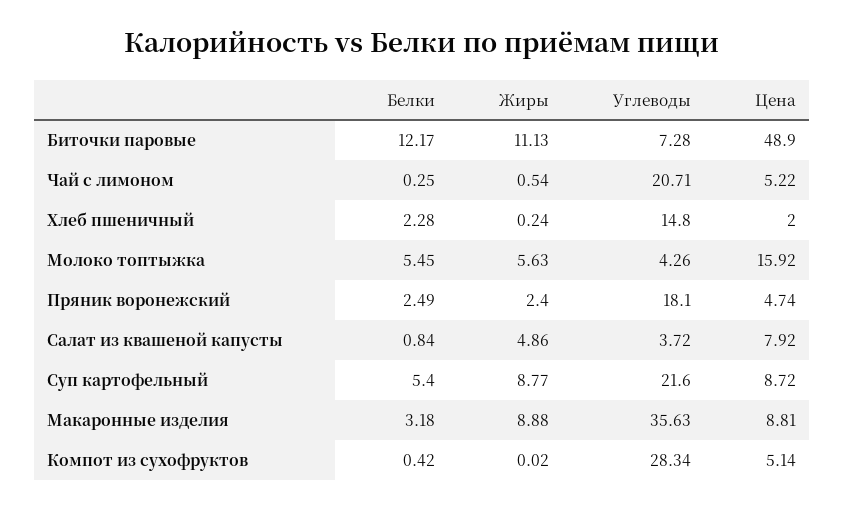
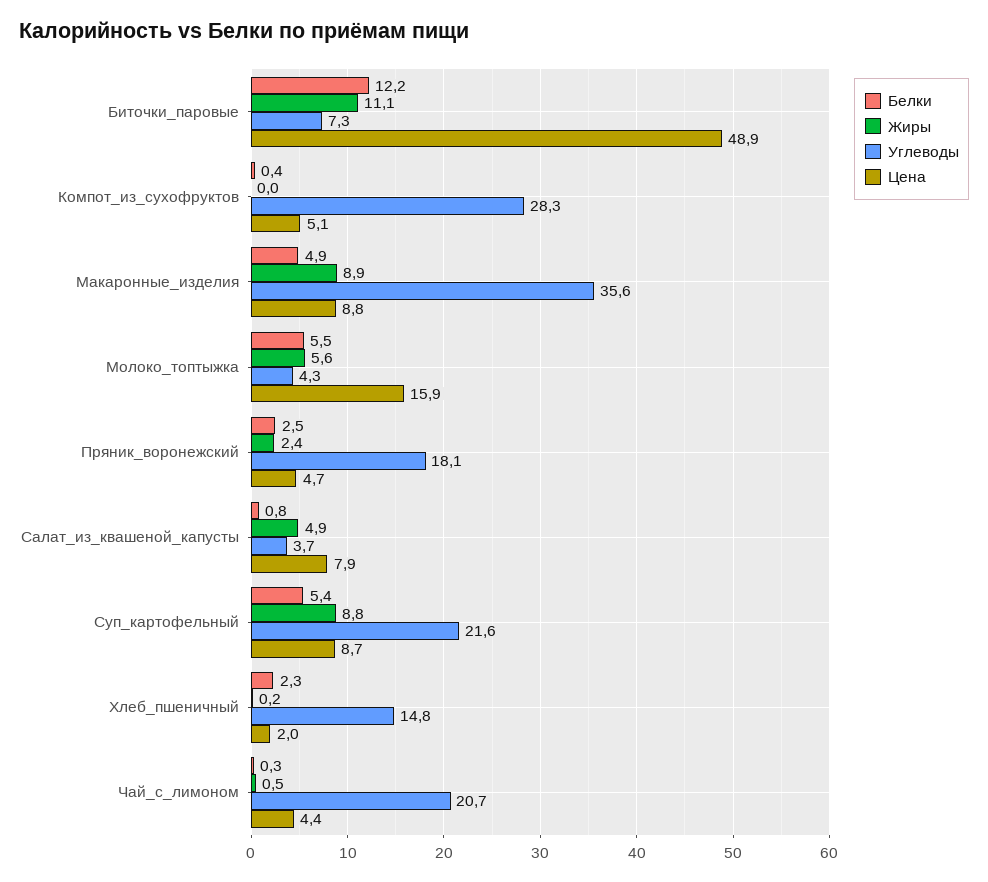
  {
    "Белки": {
      "Биточки паровые": 12.17,
      "Чай с лимоном": 0.25,
      "Хлеб пшеничный": 2.28,
      "Молоко топтыжка": 5.45,
      "Пряник воронежский": 2.49,
      "Салат из квашеной капусты": 0.84,
      "Суп картофельный": 5.4,
-     "Макаронные изделия": 3.18,
+     "Макаронные изделия": 4.9,
      "Компот из сухофруктов": 0.42
    },
    "Жиры": {
      "Биточки паровые": 11.13,
      "Чай с лимоном": 0.54,
      "Хлеб пшеничный": 0.24,
      "Молоко топтыжка": 5.63,
      "Пряник воронежский": 2.4,
      "Салат из квашеной капусты": 4.86,
      "Суп картофельный": 8.77,
      "Макаронные изделия": 8.88,
      "Компот из сухофруктов": 0.02
    },
    "Углеводы": {
      "Биточки паровые": 7.28,
      "Чай с лимоном": 20.71,
      "Хлеб пшеничный": 14.8,
      "Молоко топтыжка": 4.26,
      "Пряник воронежский": 18.1,
      "Салат из квашеной капусты": 3.72,
      "Суп картофельный": 21.6,
      "Макаронные изделия": 35.63,
      "Компот из сухофруктов": 28.34
    },
    "Цена": {
      "Биточки паровые": 48.9,
-     "Чай с лимоном": 5.22,
+     "Чай с лимоном": 4.4,
      "Хлеб пшеничный": 2,
      "Молоко топтыжка": 15.92,
      "Пряник воронежский": 4.74,
      "Салат из квашеной капусты": 7.92,
      "Суп картофельный": 8.72,
      "Макаронные изделия": 8.81,
      "Компот из сухофруктов": 5.14
    }
  }

